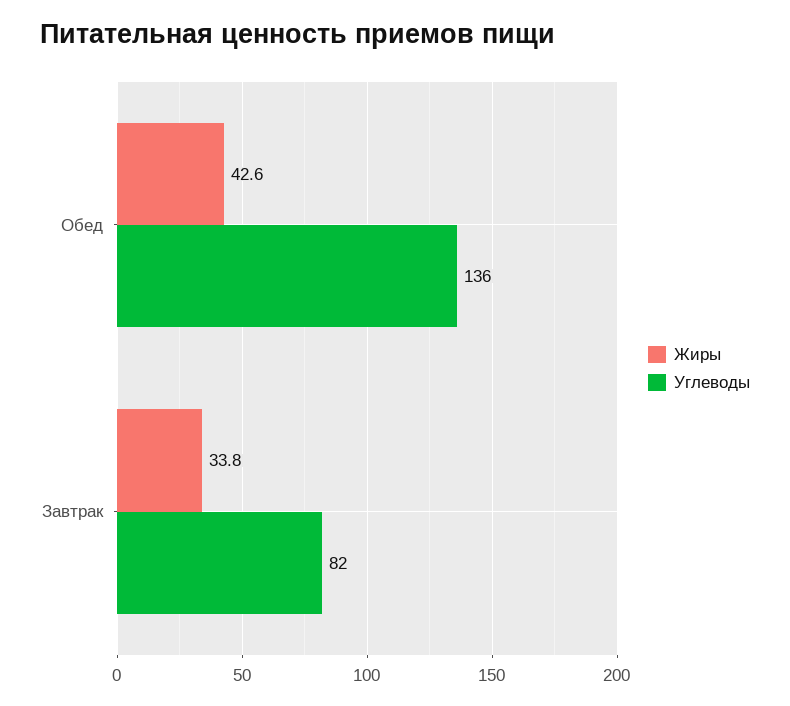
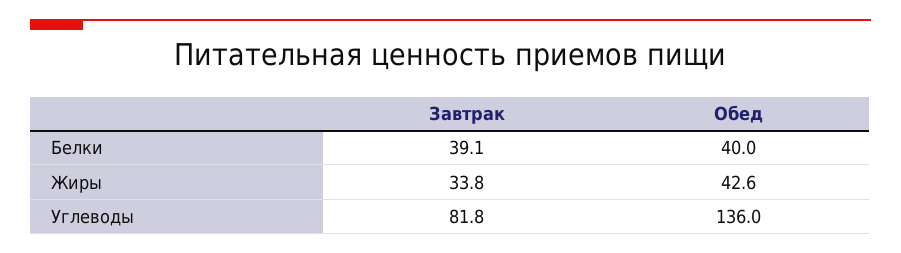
  {
    "Жиры": {
      "Обед": 42.6,
      "Завтрак": 33.8
    },
    "Углеводы": {
      "Обед": 136,
      "Завтрак": 81.8
-   }
+   },
+   "Белки": {
+     "Завтрак": 39.1,
+     "Обед": 40
+   }
  }

